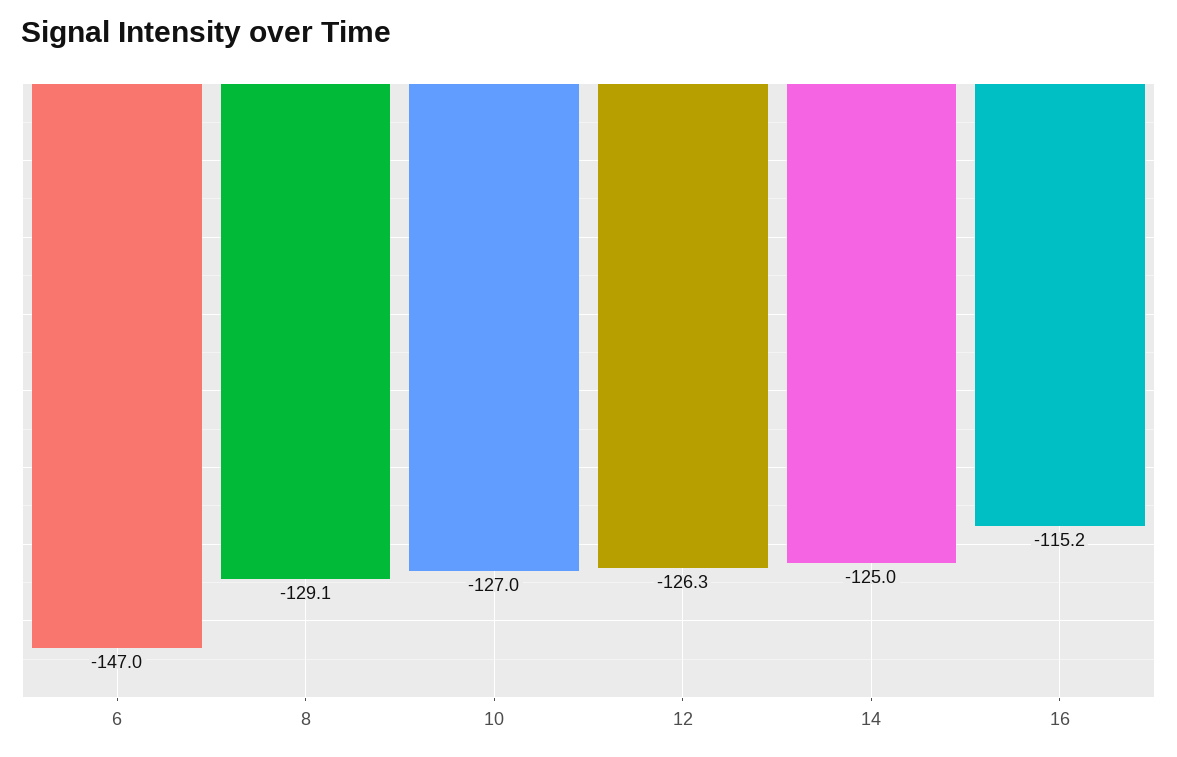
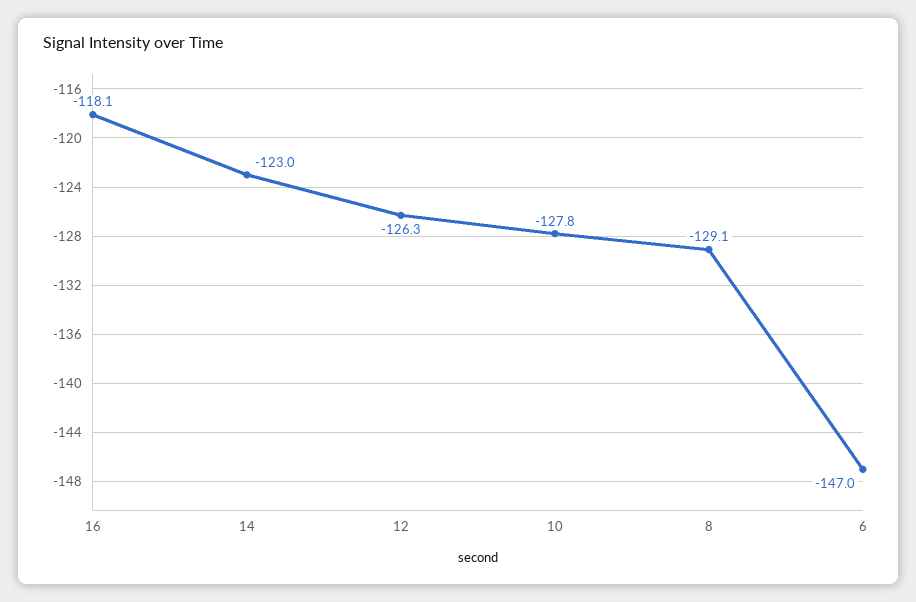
  {
    "6": -147,
    "8": -129.1,
-   "10": -127,
+   "10": -127.8,
    "12": -126.3,
-   "14": -125,
+   "14": -123,
-   "16": -115.2
+   "16": -118.1
  }

